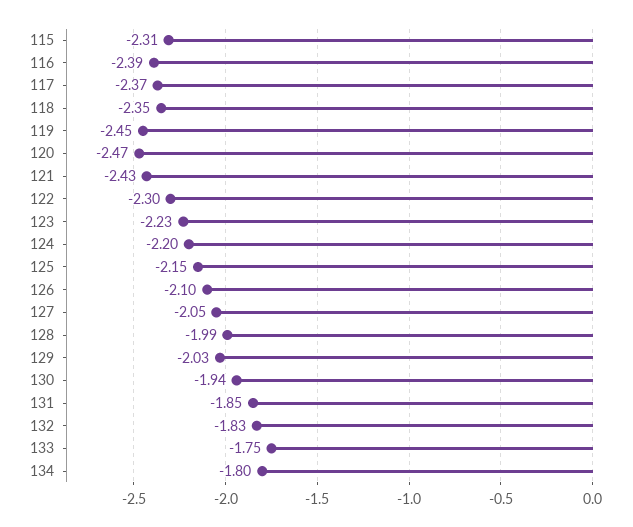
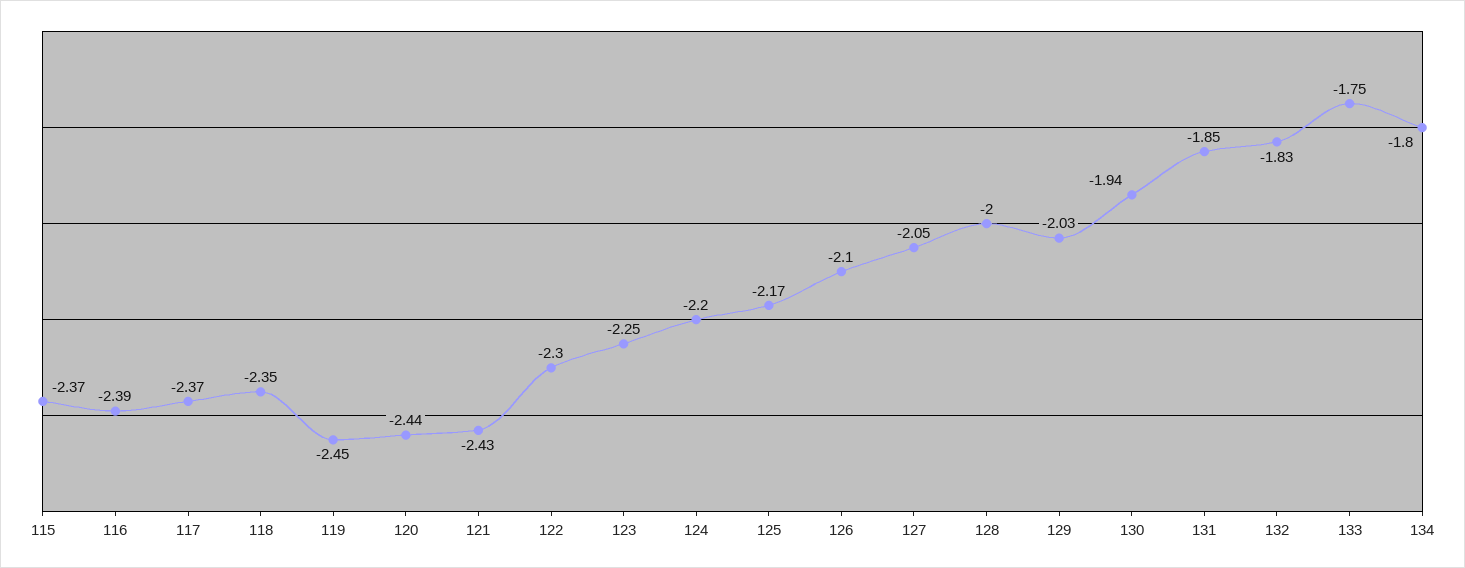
  {
-   "115": -2.31,
+   "115": -2.37,
    "116": -2.39,
    "117": -2.37,
    "118": -2.35,
    "119": -2.45,
-   "120": -2.47,
+   "120": -2.44,
    "121": -2.43,
    "122": -2.3,
-   "123": -2.23,
+   "123": -2.25,
    "124": -2.2,
-   "125": -2.15,
+   "125": -2.17,
    "126": -2.1,
    "127": -2.05,
-   "128": -1.99,
+   "128": -2,
    "129": -2.03,
    "130": -1.94,
    "131": -1.85,
    "132": -1.83,
    "133": -1.75,
    "134": -1.8
  }

